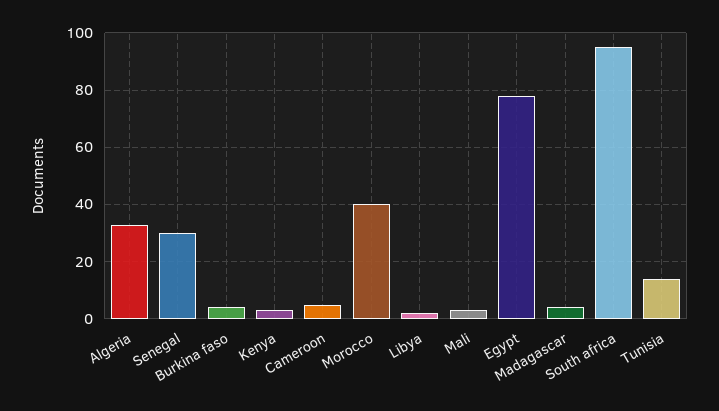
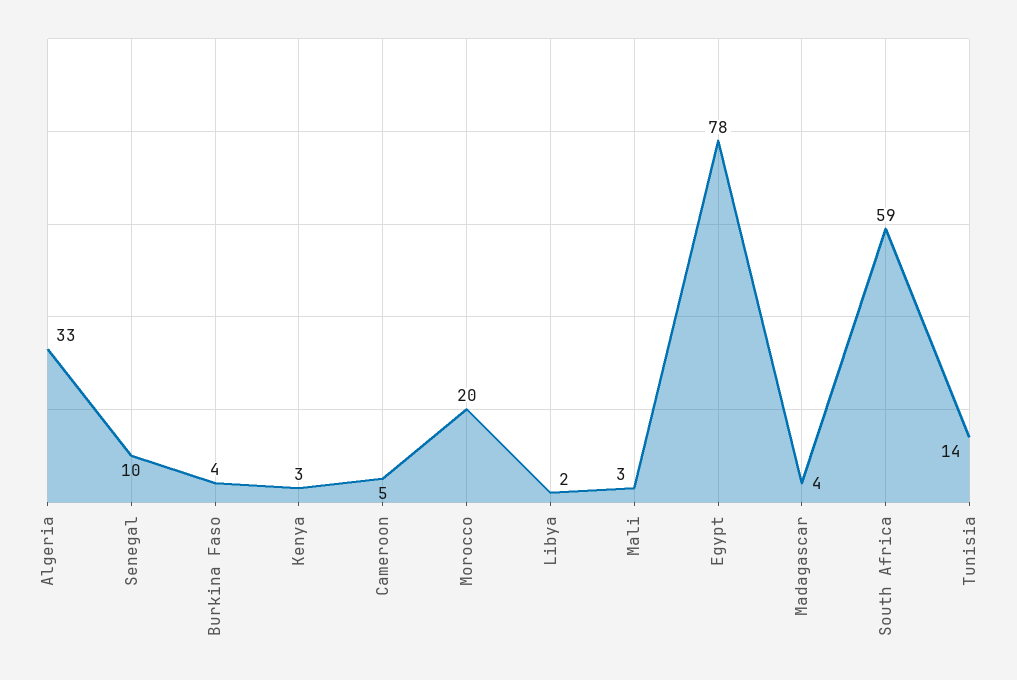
  {
    "Algeria": 33,
-   "Senegal": 30,
+   "Senegal": 10,
    "Burkina faso": 4,
    "Kenya": 3,
    "Cameroon": 5,
-   "Morocco": 40,
+   "Morocco": 20,
    "Libya": 2,
    "Mali": 3,
    "Egypt": 78,
    "Madagascar": 4,
-   "South africa": 95,
+   "South africa": 59,
    "Tunisia": 14
  }

